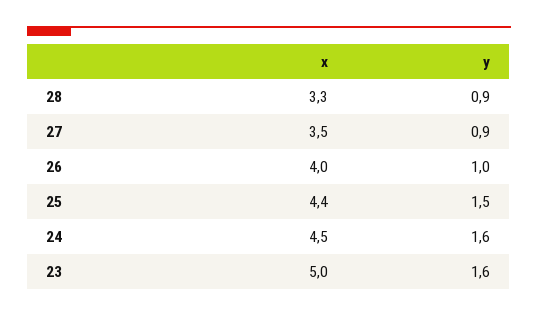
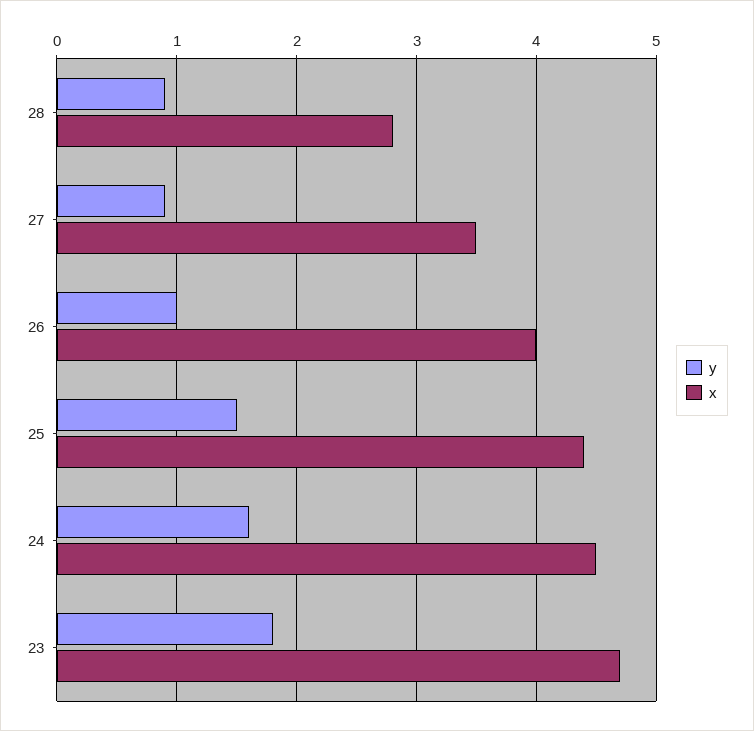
  {
    "x": {
-     "28": 3.3,
+     "28": 2.8,
      "27": 3.5,
      "26": 4,
      "25": 4.4,
      "24": 4.5,
-     "23": 5
+     "23": 4.7
    },
    "y": {
      "28": 0.9,
      "27": 0.9,
      "26": 1,
      "25": 1.5,
      "24": 1.6,
-     "23": 1.6
+     "23": 1.8
    }
  }

